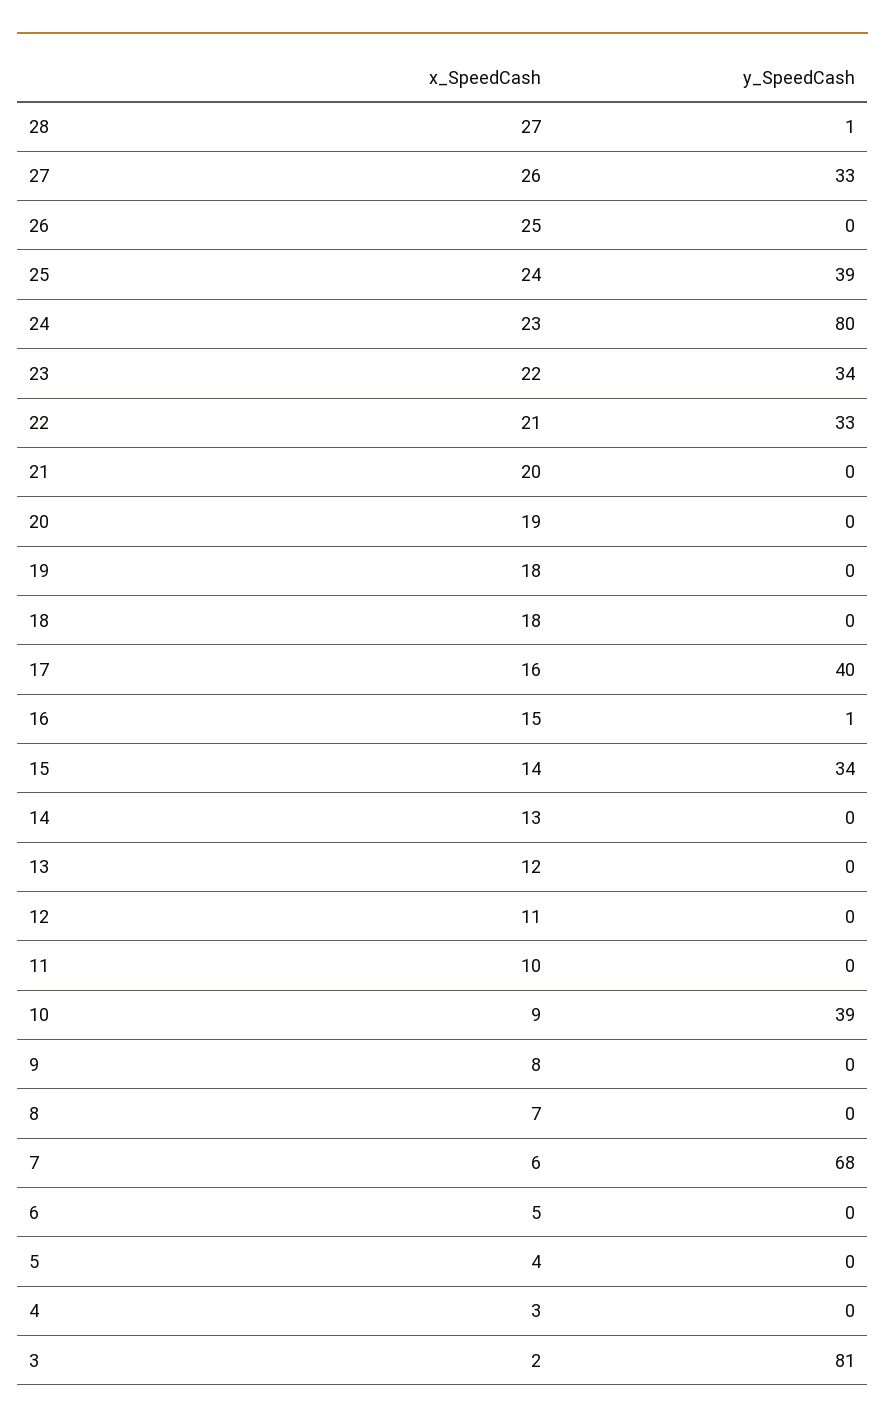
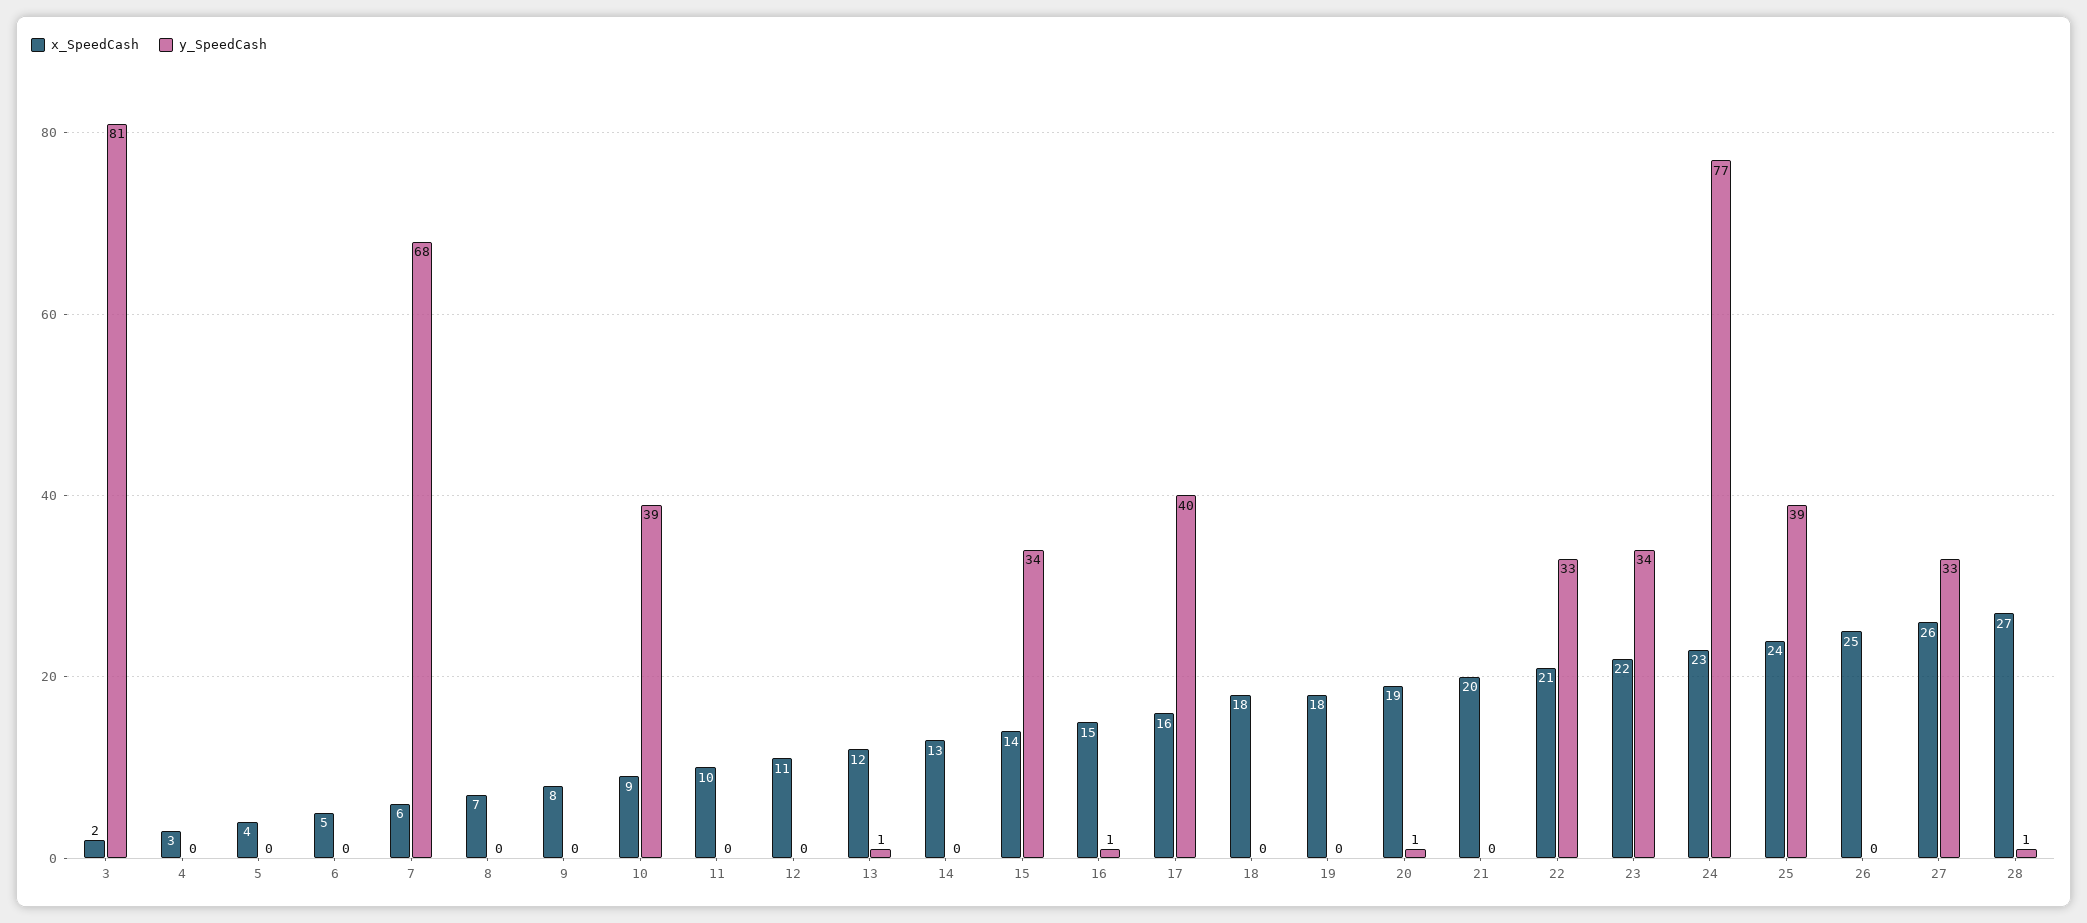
  {
    "x_SpeedCash": {
      "28": 27,
      "27": 26,
      "26": 25,
      "25": 24,
      "24": 23,
      "23": 22,
      "22": 21,
      "21": 20,
      "20": 19,
      "19": 18,
      "18": 18,
      "17": 16,
      "16": 15,
      "15": 14,
      "14": 13,
      "13": 12,
      "12": 11,
      "11": 10,
      "10": 9,
      "9": 8,
      "8": 7,
      "7": 6,
      "6": 5,
      "5": 4,
      "4": 3,
      "3": 2
    },
    "y_SpeedCash": {
      "28": 1,
      "27": 33,
      "26": 0,
      "25": 39,
-     "24": 80,
+     "24": 77,
      "23": 34,
      "22": 33,
      "21": 0,
-     "20": 0,
+     "20": 1,
      "19": 0,
      "18": 0,
      "17": 40,
      "16": 1,
      "15": 34,
      "14": 0,
-     "13": 0,
+     "13": 1,
      "12": 0,
      "11": 0,
      "10": 39,
      "9": 0,
      "8": 0,
      "7": 68,
      "6": 0,
      "5": 0,
      "4": 0,
      "3": 81
    }
  }

